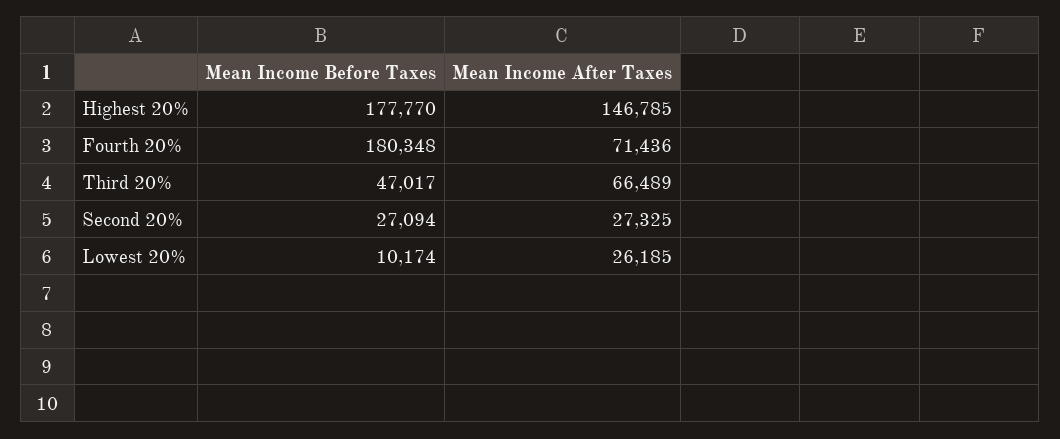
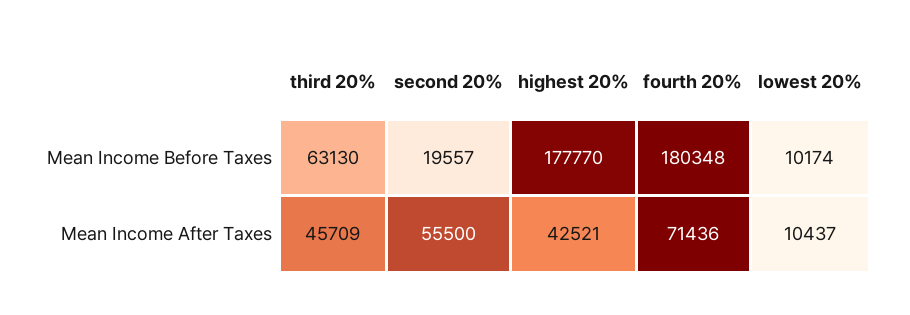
  {
    "Mean Income Before Taxes": {
      "Highest 20%": 177770,
      "Fourth 20%": 180348,
-     "Third 20%": 47017,
+     "Third 20%": 63130,
-     "Second 20%": 27094,
+     "Second 20%": 19557,
      "Lowest 20%": 10174
    },
    "Mean Income After Taxes": {
-     "Highest 20%": 146785,
+     "Highest 20%": 42521,
      "Fourth 20%": 71436,
-     "Third 20%": 66489,
+     "Third 20%": 45709,
-     "Second 20%": 27325,
+     "Second 20%": 55500,
-     "Lowest 20%": 26185
+     "Lowest 20%": 10437
    }
  }

